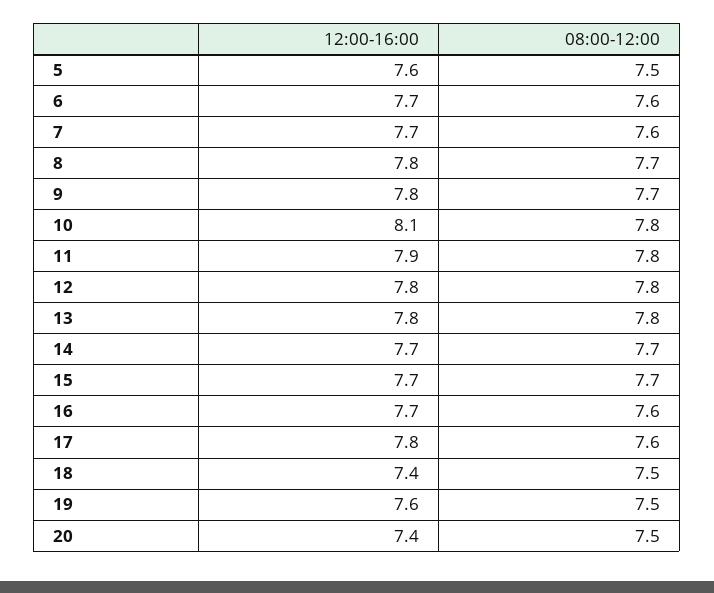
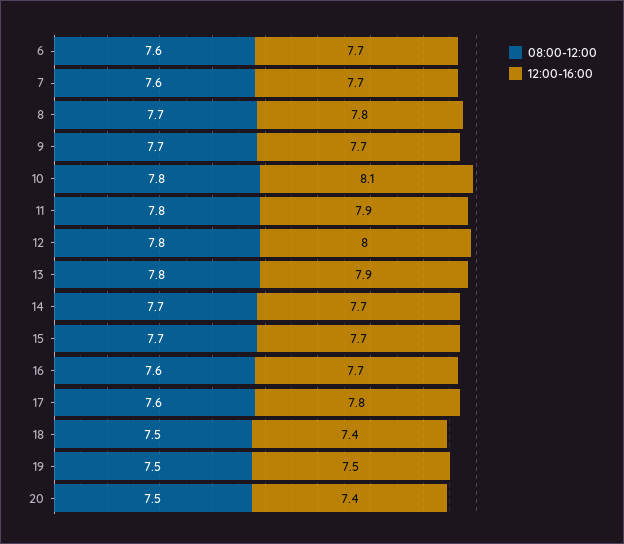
  {
    "12:00-16:00": {
-     "5": 7.6,
      "6": 7.7,
      "7": 7.7,
      "8": 7.8,
-     "9": 7.8,
+     "9": 7.7,
      "10": 8.1,
      "11": 7.9,
-     "12": 7.8,
+     "12": 8,
-     "13": 7.8,
+     "13": 7.9,
      "14": 7.7,
      "15": 7.7,
      "16": 7.7,
      "17": 7.8,
      "18": 7.4,
-     "19": 7.6,
+     "19": 7.5,
      "20": 7.4
    },
    "08:00-12:00": {
-     "5": 7.5,
      "6": 7.6,
      "7": 7.6,
      "8": 7.7,
      "9": 7.7,
      "10": 7.8,
      "11": 7.8,
      "12": 7.8,
      "13": 7.8,
      "14": 7.7,
      "15": 7.7,
      "16": 7.6,
      "17": 7.6,
      "18": 7.5,
      "19": 7.5,
      "20": 7.5
    }
  }

